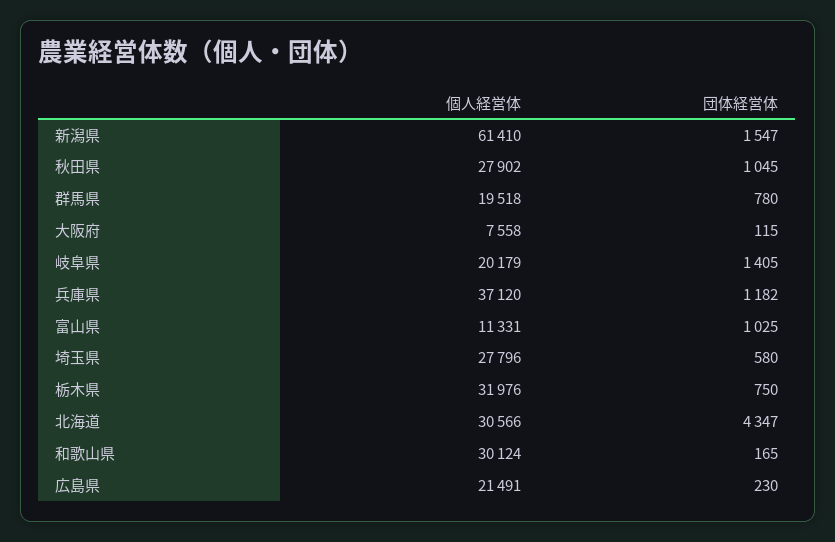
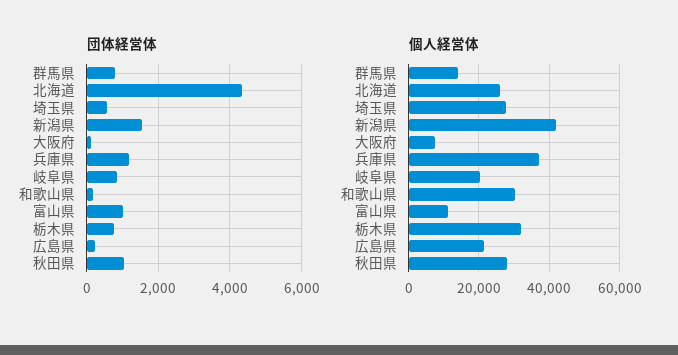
  {
    "個人経営体": {
-     "新潟県": 61410,
+     "新潟県": 42000,
      "秋田県": 27902,
-     "群馬県": 19518,
+     "群馬県": 14000,
      "大阪府": 7558,
      "岐阜県": 20179,
      "兵庫県": 37120,
      "富山県": 11331,
      "埼玉県": 27796,
      "栃木県": 31976,
-     "北海道": 30566,
+     "北海道": 26000,
      "和歌山県": 30124,
      "広島県": 21491
    },
    "団体経営体": {
      "新潟県": 1547,
      "秋田県": 1045,
      "群馬県": 780,
      "大阪府": 115,
-     "岐阜県": 1405,
+     "岐阜県": 800,
      "兵庫県": 1182,
      "富山県": 1025,
      "埼玉県": 580,
      "栃木県": 750,
      "北海道": 4347,
      "和歌山県": 165,
      "広島県": 230
    }
  }

